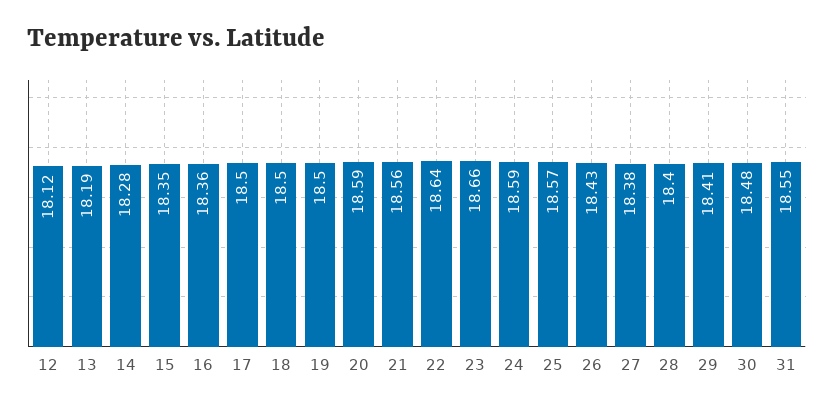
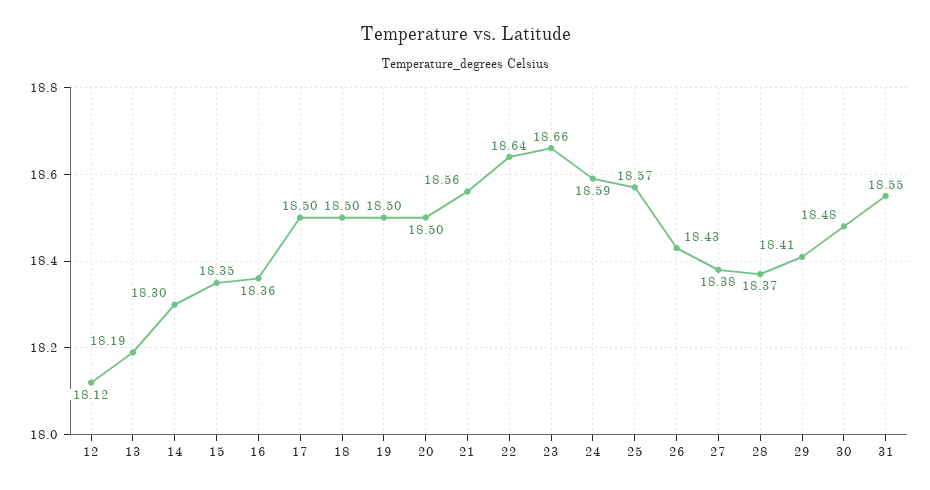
  {
    "12": 18.12,
    "13": 18.19,
-   "14": 18.28,
+   "14": 18.3,
    "15": 18.35,
    "16": 18.36,
    "17": 18.5,
    "18": 18.5,
    "19": 18.5,
-   "20": 18.59,
+   "20": 18.5,
    "21": 18.56,
    "22": 18.64,
    "23": 18.66,
    "24": 18.59,
    "25": 18.57,
    "26": 18.43,
    "27": 18.38,
-   "28": 18.4,
+   "28": 18.37,
    "29": 18.41,
    "30": 18.48,
    "31": 18.55
  }

